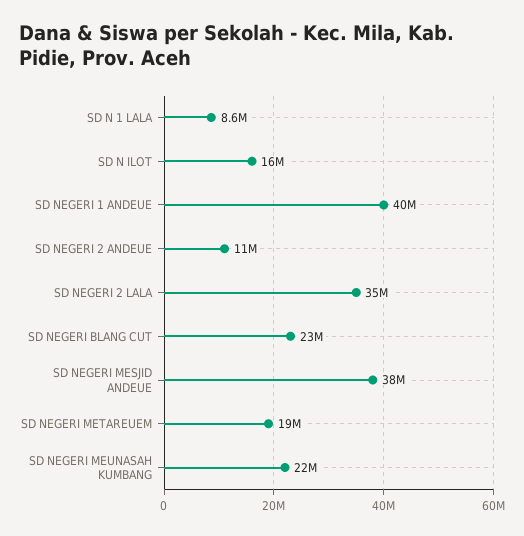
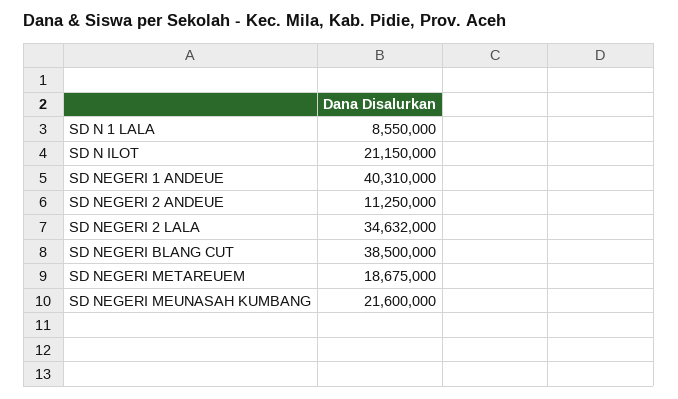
  {
    "SD N 1 LALA": 8550000,
-   "SD N ILOT": 16000000,
+   "SD N ILOT": 21150000,
    "SD NEGERI 1 ANDEUE": 40310000,
    "SD NEGERI 2 ANDEUE": 11250000,
    "SD NEGERI 2 LALA": 34632000,
-   "SD NEGERI BLANG CUT": 23000000,
+   "SD NEGERI BLANG CUT": 38500000,
-   "SD NEGERI MESJID ANDEUE": 38000000,
    "SD NEGERI METAREUEM": 18675000,
    "SD NEGERI MEUNASAH KUMBANG": 21600000
  }

